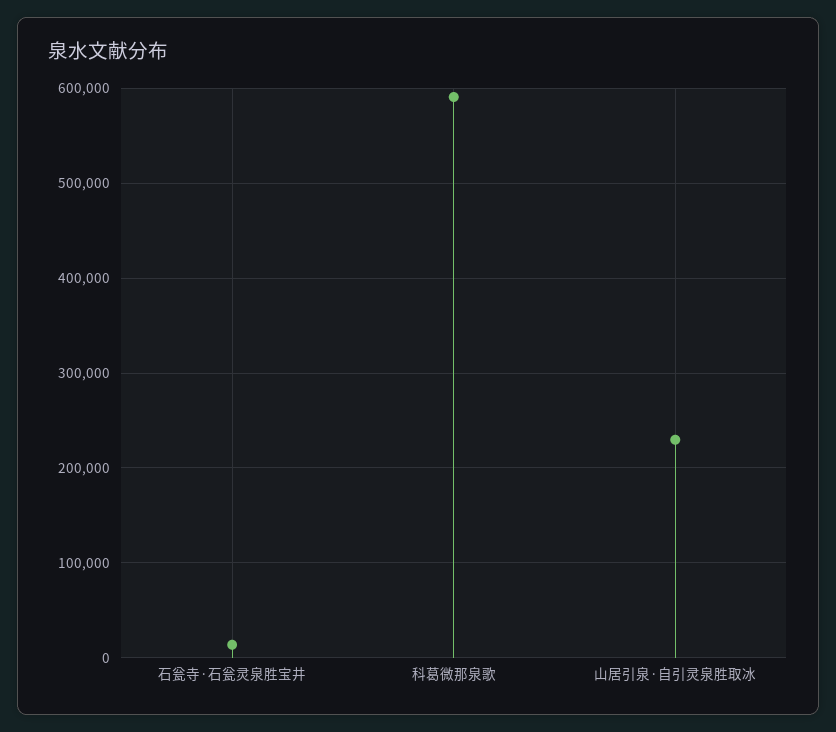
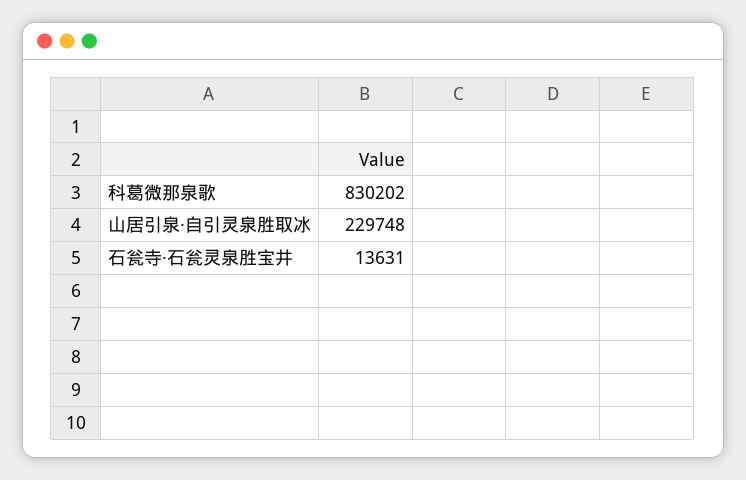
  {
    "石瓮寺·石瓮灵泉胜宝井": 13631,
-   "科葛微那泉歌": 590000,
+   "科葛微那泉歌": 830202,
    "山居引泉·自引灵泉胜取冰": 229748
  }

